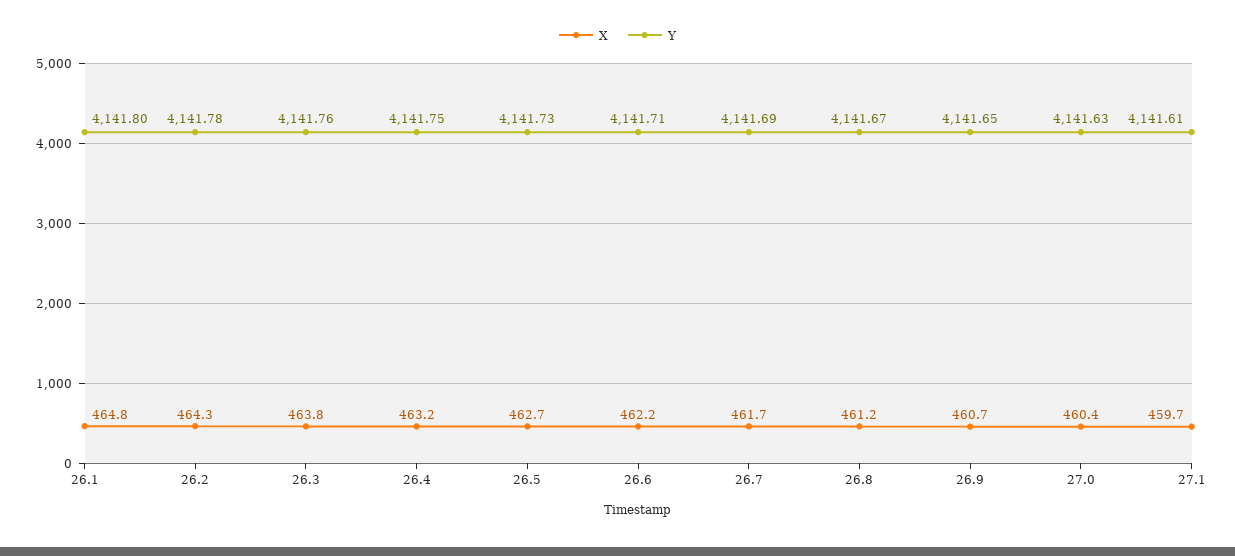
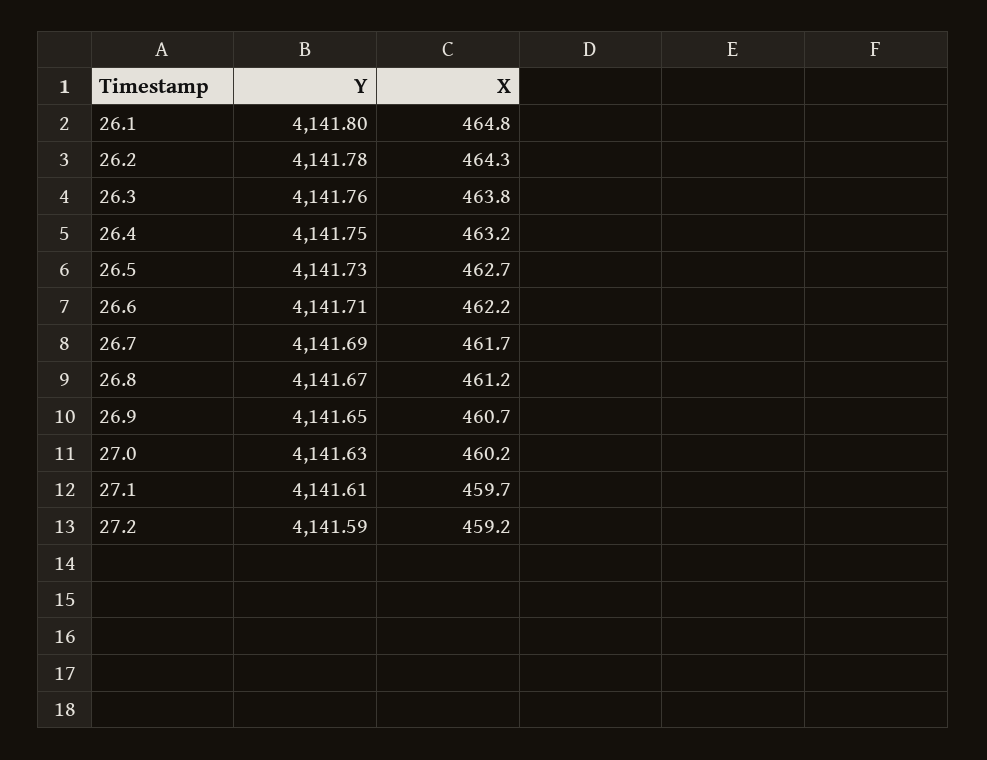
  {
    "X": {
      "26.1": 464.8,
      "26.2": 464.3,
      "26.3": 463.8,
      "26.4": 463.2,
      "26.5": 462.7,
      "26.6": 462.2,
      "26.7": 461.7,
      "26.8": 461.2,
      "26.9": 460.7,
-     "27.0": 460.4,
+     "27.0": 460.2,
-     "27.1": 459.7
+     "27.1": 459.7,
+     "27.2": 459.2
    },
    "Y": {
      "26.1": 4141.8,
      "26.2": 4141.78,
      "26.3": 4141.76,
      "26.4": 4141.75,
      "26.5": 4141.73,
      "26.6": 4141.71,
      "26.7": 4141.69,
      "26.8": 4141.67,
      "26.9": 4141.65,
      "27.0": 4141.63,
-     "27.1": 4141.61
+     "27.1": 4141.61,
+     "27.2": 4141.59
    }
  }

